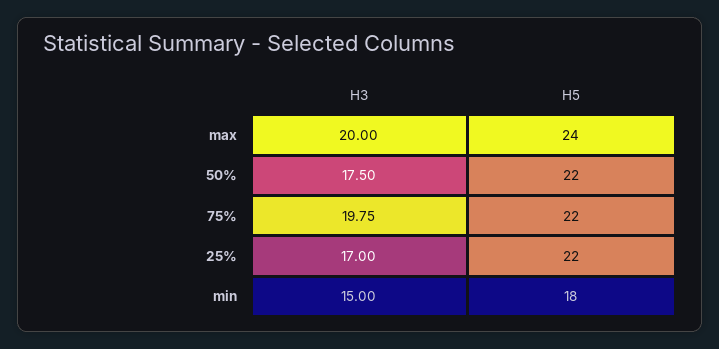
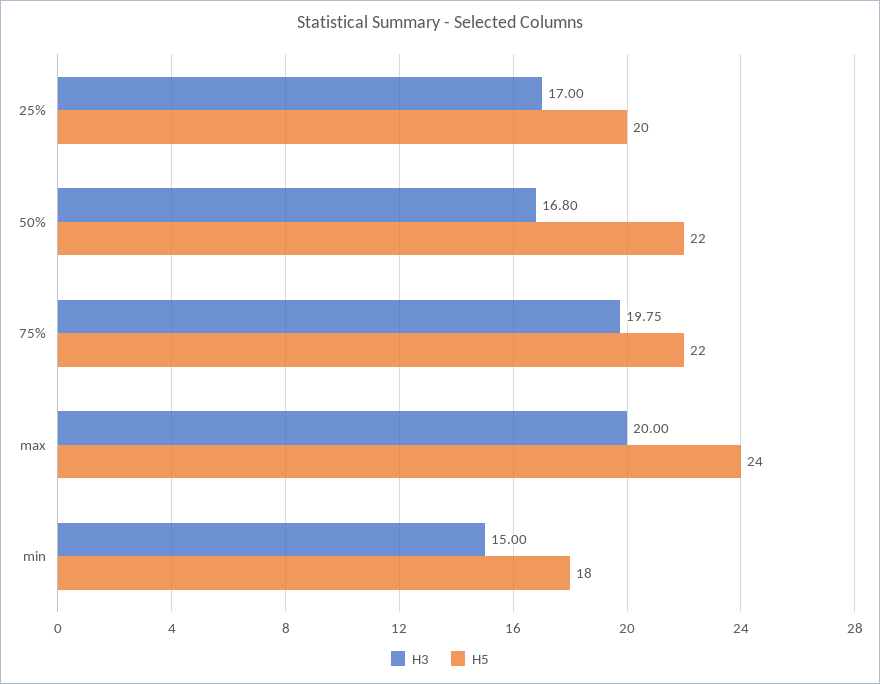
  {
    "H3": {
      "max": 20,
-     "50%": 17.5,
+     "50%": 16.8,
      "75%": 19.75,
      "25%": 17,
      "min": 15
    },
    "H5": {
      "max": 24,
      "50%": 22,
      "75%": 22,
-     "25%": 22,
+     "25%": 20,
      "min": 18
    }
  }

